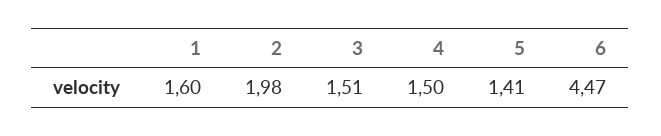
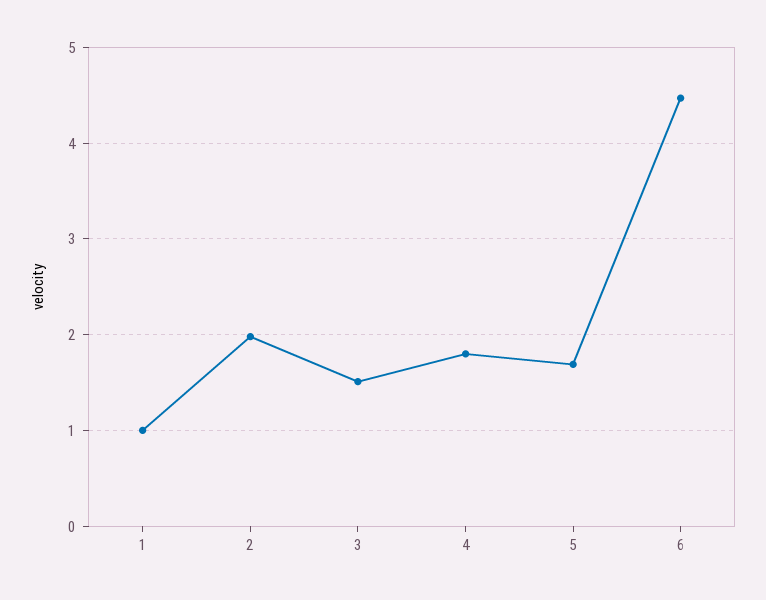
  {
-   "1": 1.6,
+   "1": 1,
    "2": 1.98,
    "3": 1.51,
-   "4": 1.5,
+   "4": 1.8,
-   "5": 1.41,
+   "5": 1.7,
    "6": 4.47
  }

